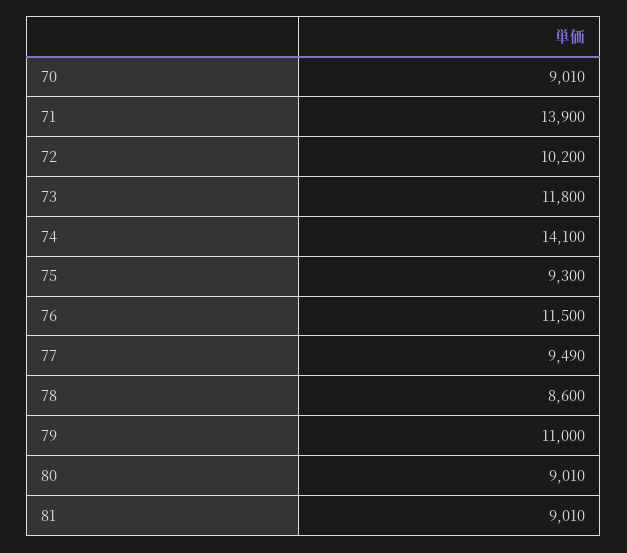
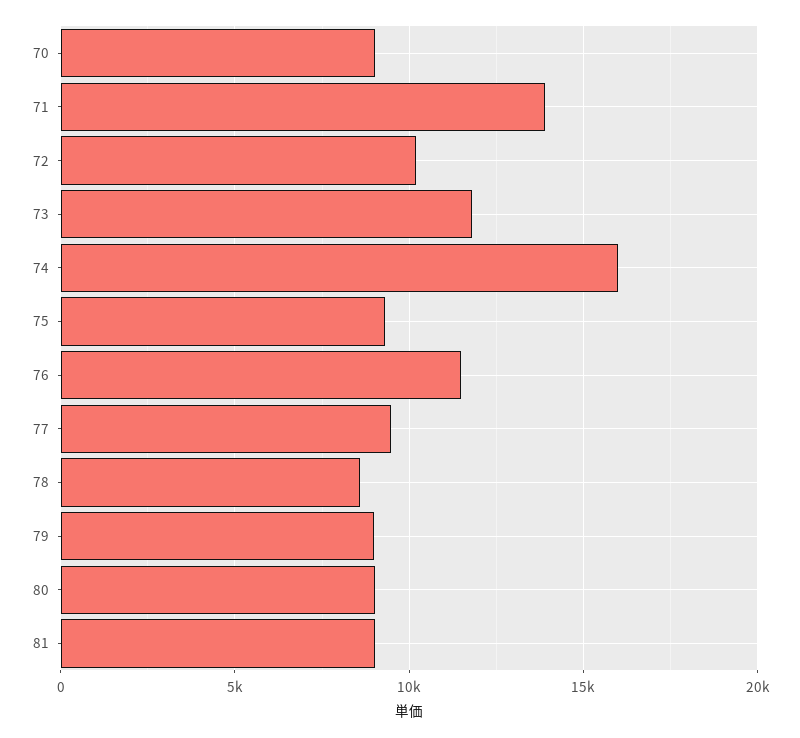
  {
    "70": 9010,
    "71": 13900,
    "72": 10200,
    "73": 11800,
-   "74": 14100,
+   "74": 16000,
    "75": 9300,
    "76": 11500,
    "77": 9490,
    "78": 8600,
-   "79": 11000,
+   "79": 9000,
    "80": 9010,
    "81": 9010
  }

